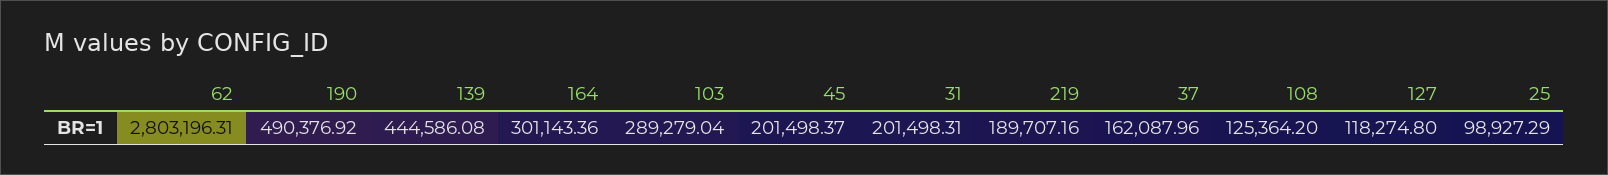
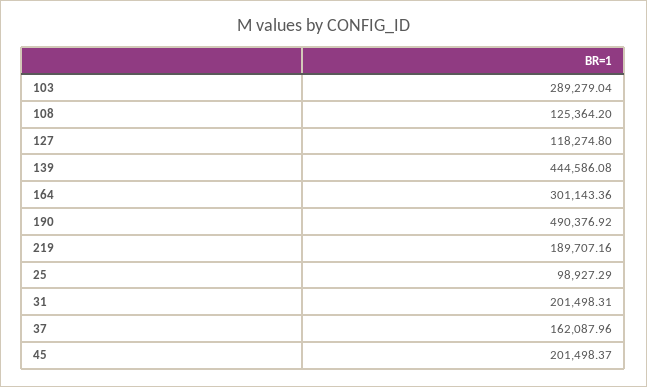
  {
-   "62": 2803196.31,
    "190": 490376.92,
    "139": 444586.08,
    "164": 301143.36,
    "103": 289279.04,
    "45": 201498.37,
    "31": 201498.31,
    "219": 189707.16,
    "37": 162087.96,
    "108": 125364.2,
    "127": 118274.8,
    "25": 98927.29
  }

